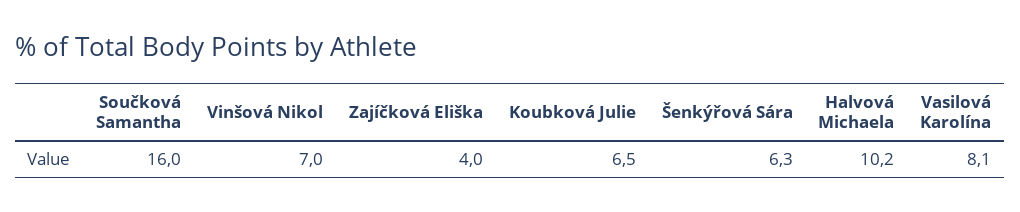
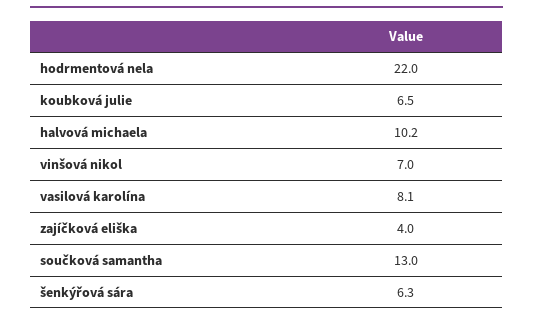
  {
-   "Součková Samantha": 16,
+   "Součková Samantha": 13,
    "Vinšová Nikol": 7,
    "Zajíčková Eliška": 4,
    "Koubková Julie": 6.5,
    "Šenkýřová Sára": 6.3,
    "Halvová Michaela": 10.2,
-   "Vasilová Karolína": 8.1
+   "Vasilová Karolína": 8.1,
+   "hodrmentová nela": 22
  }

